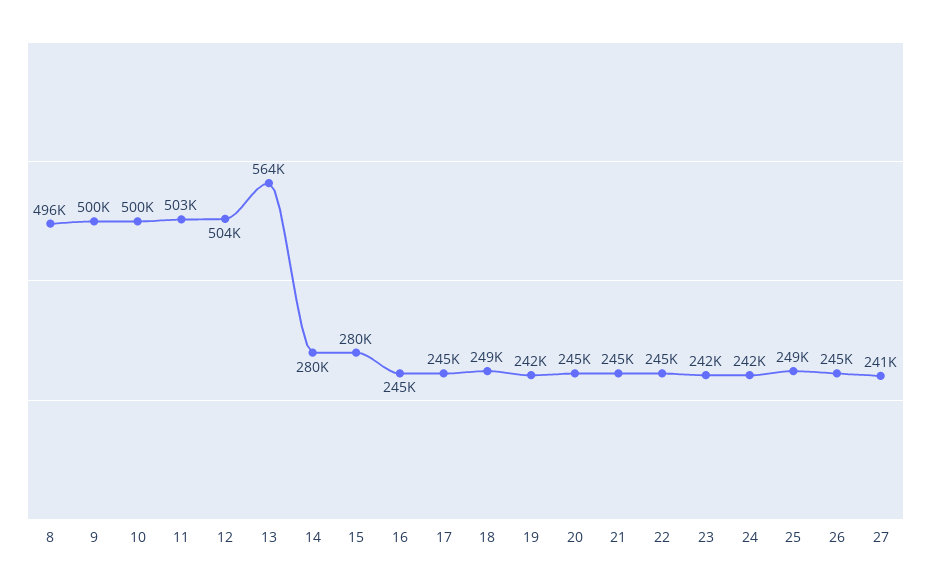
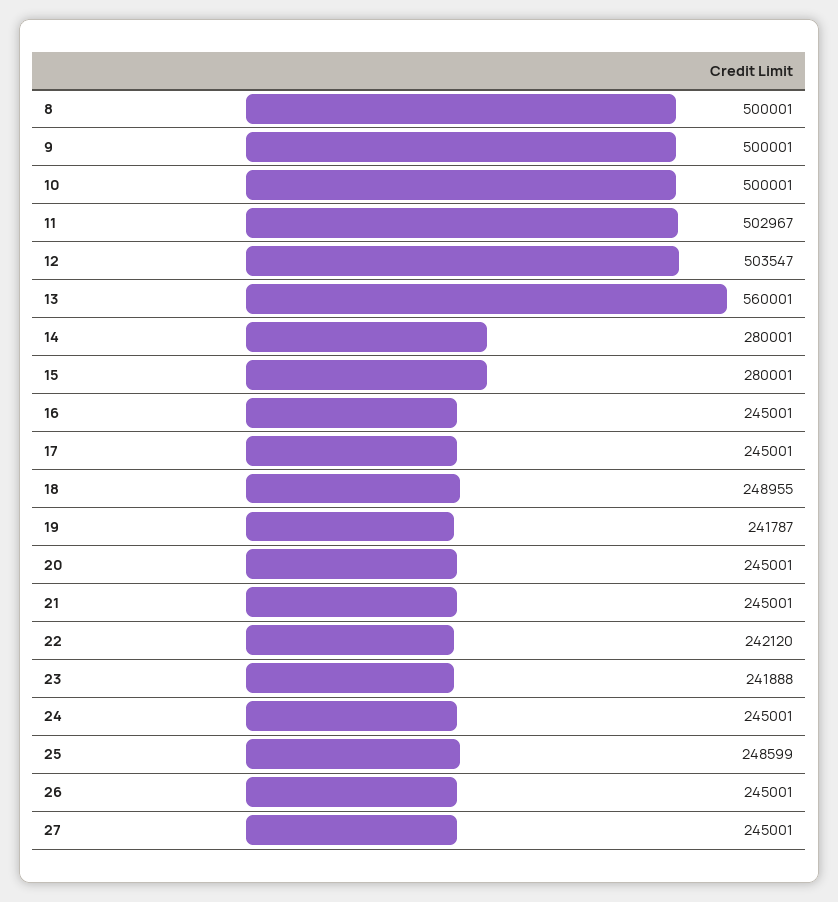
  {
-   "8": 496000,
+   "8": 500001,
    "9": 500001,
    "10": 500001,
    "11": 502967,
    "12": 503547,
-   "13": 564000,
+   "13": 560001,
    "14": 280001,
    "15": 280001,
    "16": 245001,
    "17": 245001,
    "18": 248955,
    "19": 241787,
    "20": 245001,
    "21": 245001,
-   "22": 245000,
+   "22": 242120,
    "23": 241888,
-   "24": 242000,
+   "24": 245001,
    "25": 248599,
    "26": 245001,
-   "27": 241000
+   "27": 245001
  }

